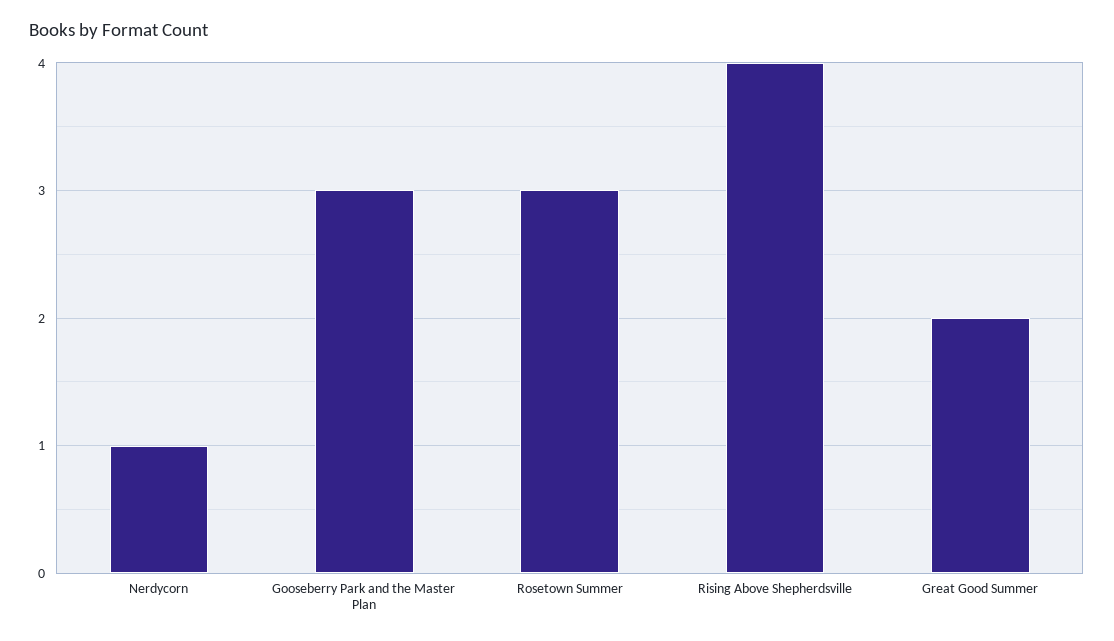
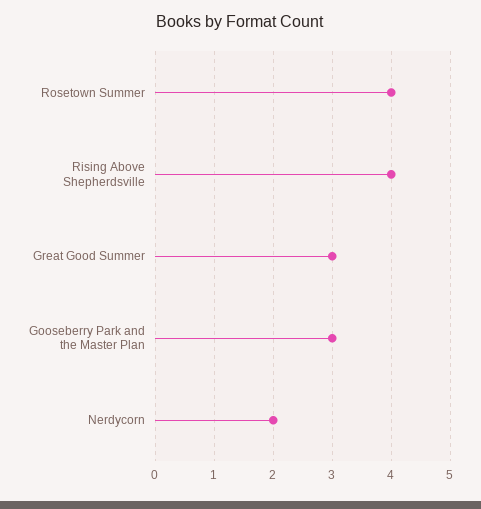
  {
-   "Nerdycorn": 1,
+   "Nerdycorn": 2,
    "Gooseberry Park and the Master Plan": 3,
-   "Rosetown Summer": 3,
+   "Rosetown Summer": 4,
    "Rising Above Shepherdsville": 4,
-   "Great Good Summer": 2
+   "Great Good Summer": 3
  }

